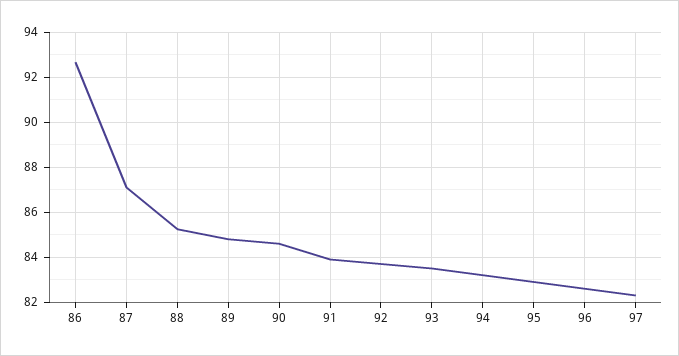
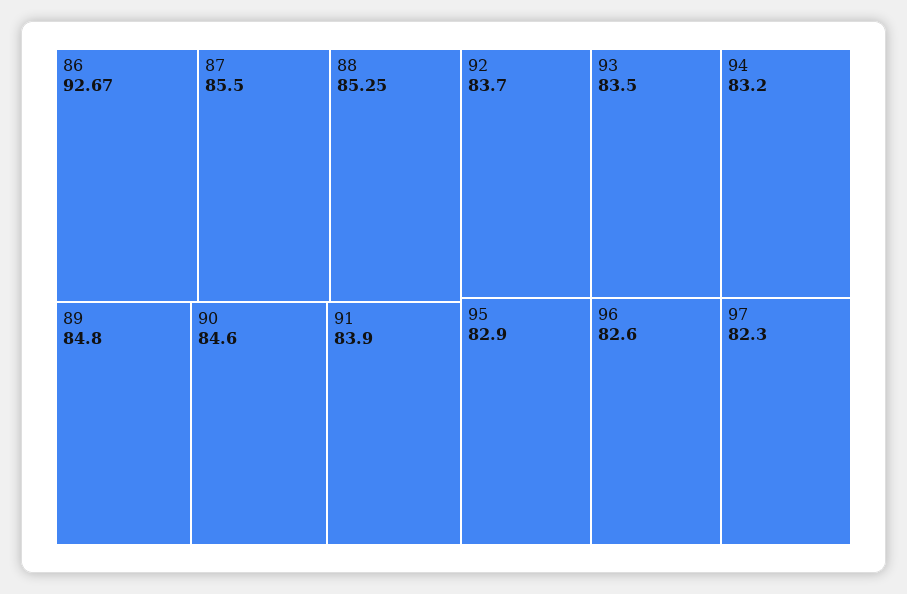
  {
    "86": 92.67,
-   "87": 87,
+   "87": 85.5,
    "88": 85.25,
    "89": 84.8,
    "90": 84.6,
    "91": 83.9,
    "92": 83.7,
    "93": 83.5,
    "94": 83.2,
    "95": 82.9,
    "96": 82.6,
    "97": 82.3
  }

